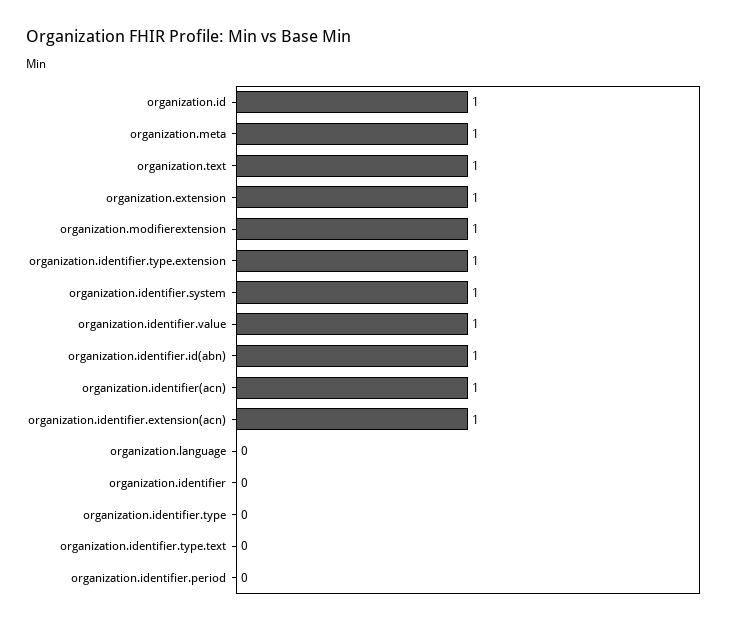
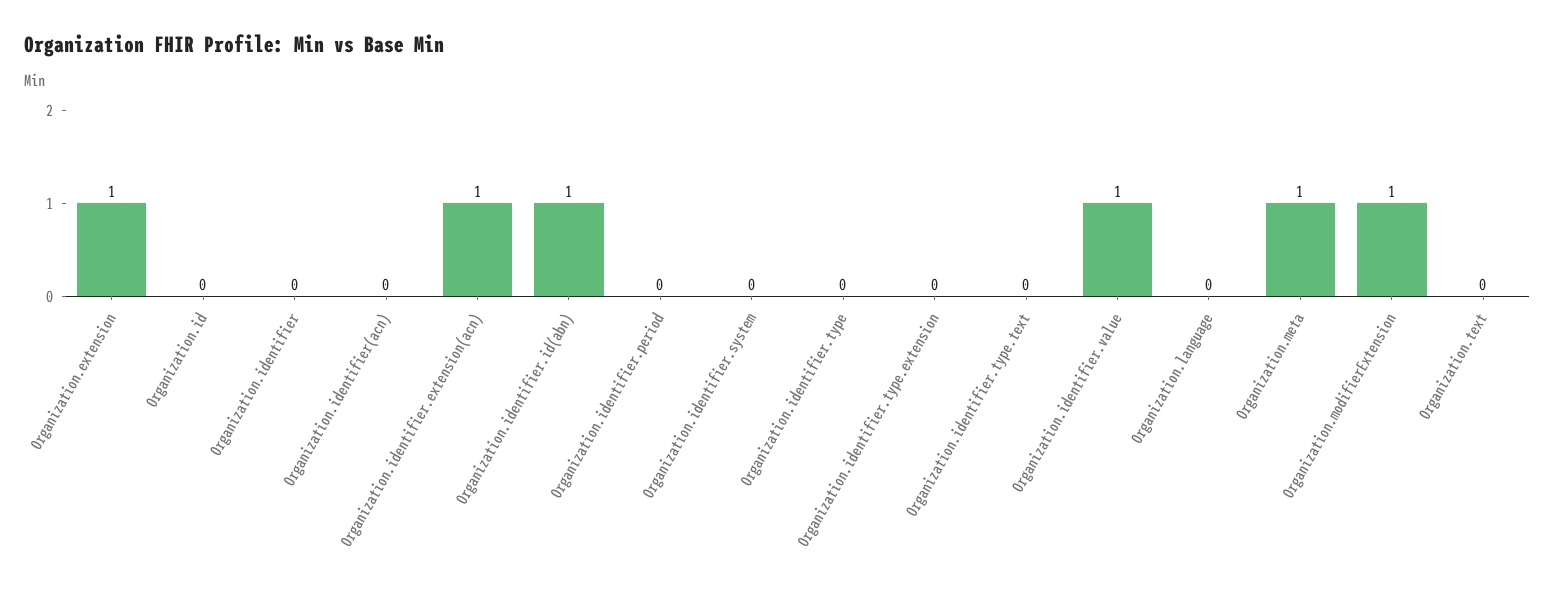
  {
-   "organization.id": 1,
+   "organization.id": 0,
    "organization.meta": 1,
-   "organization.text": 1,
+   "organization.text": 0,
    "organization.extension": 1,
    "organization.modifierextension": 1,
-   "organization.identifier.type.extension": 1,
+   "organization.identifier.type.extension": 0,
-   "organization.identifier.system": 1,
+   "organization.identifier.system": 0,
    "organization.identifier.value": 1,
    "organization.identifier.id(abn)": 1,
-   "organization.identifier(acn)": 1,
+   "organization.identifier(acn)": 0,
    "organization.identifier.extension(acn)": 1,
    "organization.language": 0,
    "organization.identifier": 0,
    "organization.identifier.type": 0,
    "organization.identifier.type.text": 0,
    "organization.identifier.period": 0
  }

